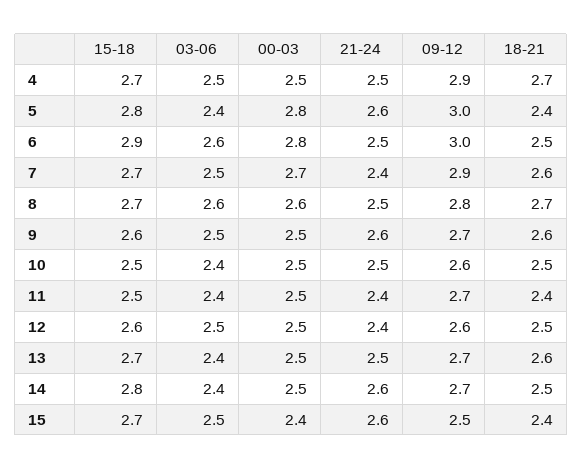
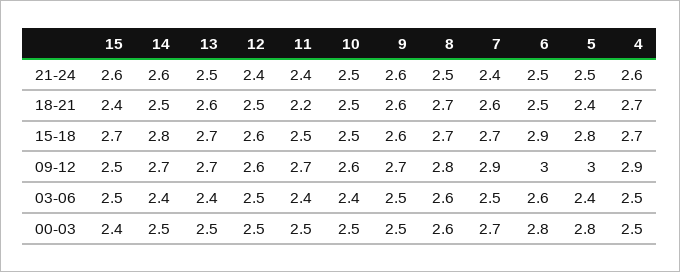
  {
    "15-18": {
      "4": 2.7,
      "5": 2.8,
      "6": 2.9,
      "7": 2.7,
      "8": 2.7,
      "9": 2.6,
      "10": 2.5,
      "11": 2.5,
      "12": 2.6,
      "13": 2.7,
      "14": 2.8,
      "15": 2.7
    },
    "03-06": {
      "4": 2.5,
      "5": 2.4,
      "6": 2.6,
      "7": 2.5,
      "8": 2.6,
      "9": 2.5,
      "10": 2.4,
      "11": 2.4,
      "12": 2.5,
      "13": 2.4,
      "14": 2.4,
      "15": 2.5
    },
    "00-03": {
      "4": 2.5,
      "5": 2.8,
      "6": 2.8,
      "7": 2.7,
      "8": 2.6,
      "9": 2.5,
      "10": 2.5,
      "11": 2.5,
      "12": 2.5,
      "13": 2.5,
      "14": 2.5,
      "15": 2.4
    },
    "21-24": {
-     "4": 2.5,
+     "4": 2.6,
-     "5": 2.6,
+     "5": 2.5,
      "6": 2.5,
      "7": 2.4,
      "8": 2.5,
      "9": 2.6,
      "10": 2.5,
      "11": 2.4,
      "12": 2.4,
      "13": 2.5,
      "14": 2.6,
      "15": 2.6
    },
    "09-12": {
      "4": 2.9,
      "5": 3,
      "6": 3,
      "7": 2.9,
      "8": 2.8,
      "9": 2.7,
      "10": 2.6,
      "11": 2.7,
      "12": 2.6,
      "13": 2.7,
      "14": 2.7,
      "15": 2.5
    },
    "18-21": {
      "4": 2.7,
      "5": 2.4,
      "6": 2.5,
      "7": 2.6,
      "8": 2.7,
      "9": 2.6,
      "10": 2.5,
-     "11": 2.4,
+     "11": 2.2,
      "12": 2.5,
      "13": 2.6,
      "14": 2.5,
      "15": 2.4
    }
  }

